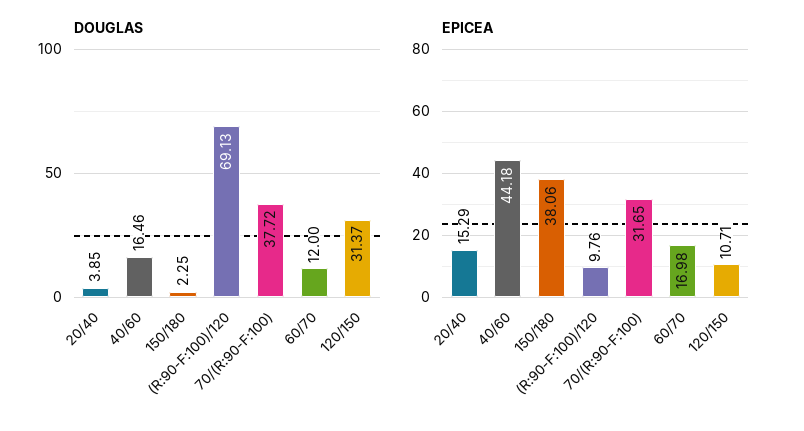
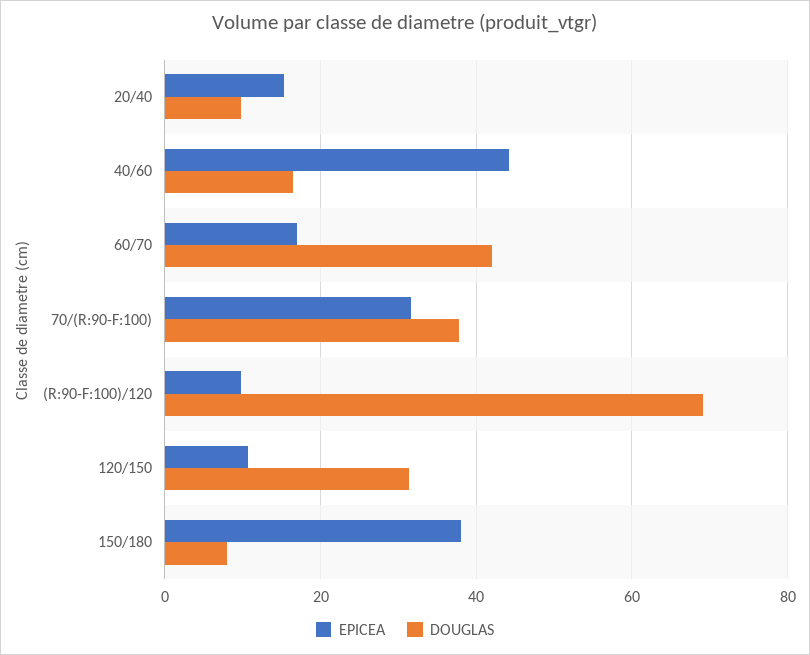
  {
    "DOUGLAS": {
-     "20/40": 3.85,
+     "20/40": 10,
      "40/60": 16.46,
-     "150/180": 2.25,
+     "150/180": 8,
      "(R:90-F:100)/120": 69.13,
      "70/(R:90-F:100)": 37.72,
-     "60/70": 12,
+     "60/70": 42,
      "120/150": 31.37
    },
    "EPICEA": {
      "20/40": 15.29,
      "40/60": 44.18,
      "150/180": 38.06,
      "(R:90-F:100)/120": 9.76,
      "70/(R:90-F:100)": 31.65,
      "60/70": 16.98,
      "120/150": 10.71
    }
  }

